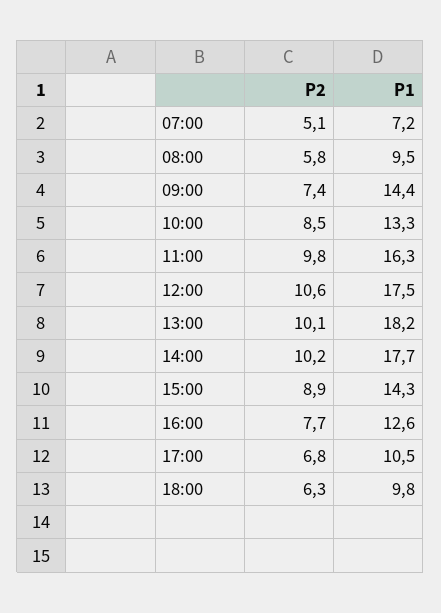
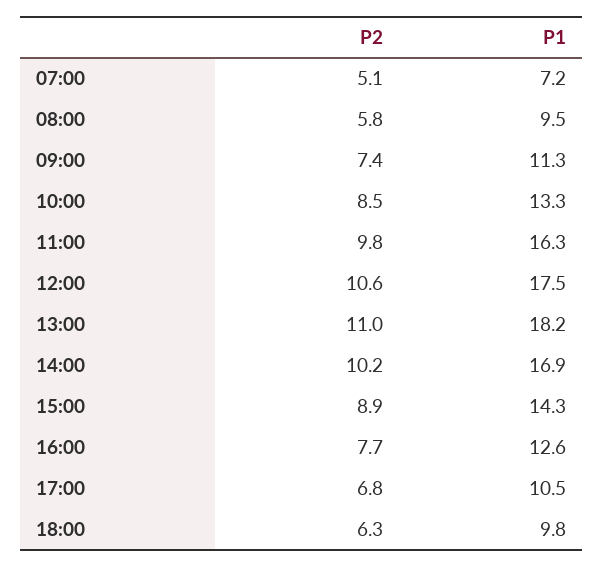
  {
    "P2": {
      "07:00": 5.1,
      "08:00": 5.8,
      "09:00": 7.4,
      "10:00": 8.5,
      "11:00": 9.8,
      "12:00": 10.6,
-     "13:00": 10.1,
+     "13:00": 11,
      "14:00": 10.2,
      "15:00": 8.9,
      "16:00": 7.7,
      "17:00": 6.8,
      "18:00": 6.3
    },
    "P1": {
      "07:00": 7.2,
      "08:00": 9.5,
-     "09:00": 14.4,
+     "09:00": 11.3,
      "10:00": 13.3,
      "11:00": 16.3,
      "12:00": 17.5,
      "13:00": 18.2,
-     "14:00": 17.7,
+     "14:00": 16.9,
      "15:00": 14.3,
      "16:00": 12.6,
      "17:00": 10.5,
      "18:00": 9.8
    }
  }

